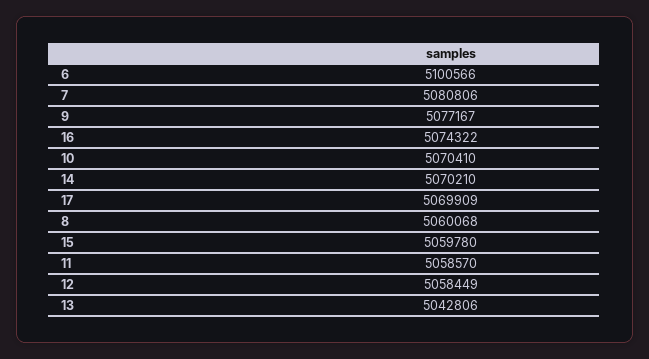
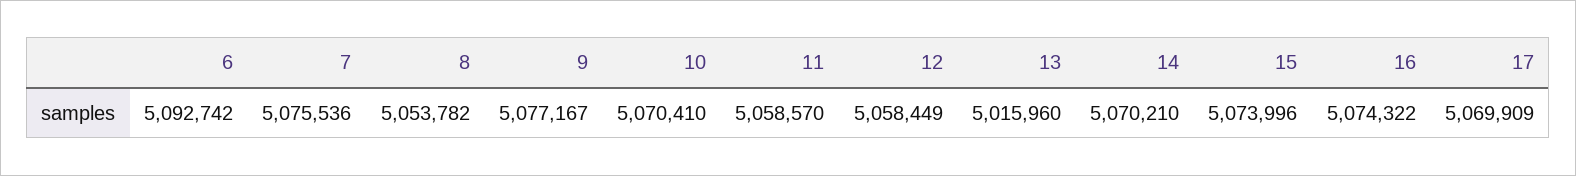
  {
-   "6": 5100566,
+   "6": 5092742,
-   "7": 5080806,
+   "7": 5075536,
    "9": 5077167,
    "16": 5074322,
    "10": 5070410,
    "14": 5070210,
    "17": 5069909,
-   "8": 5060068,
+   "8": 5053782,
-   "15": 5059780,
+   "15": 5073996,
    "11": 5058570,
    "12": 5058449,
-   "13": 5042806
+   "13": 5015960
  }

